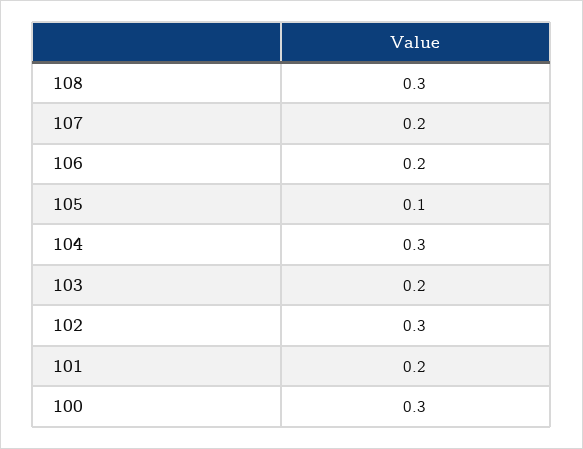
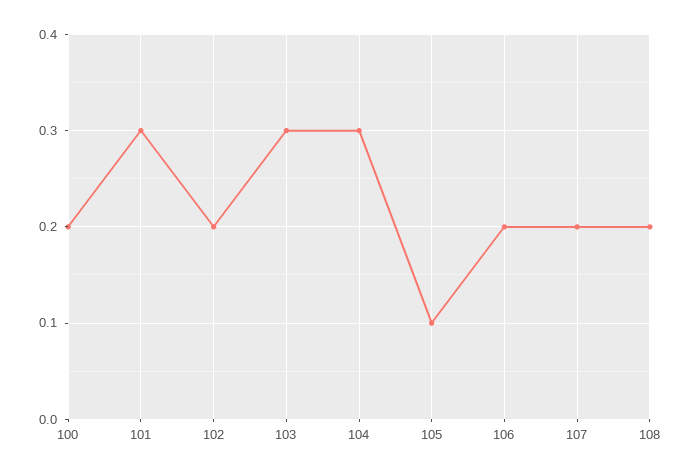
  {
-   "108": 0.3,
+   "108": 0.2,
    "107": 0.2,
    "106": 0.2,
    "105": 0.1,
    "104": 0.3,
-   "103": 0.2,
+   "103": 0.3,
-   "102": 0.3,
+   "102": 0.2,
-   "101": 0.2,
+   "101": 0.3,
-   "100": 0.3
+   "100": 0.2
  }

